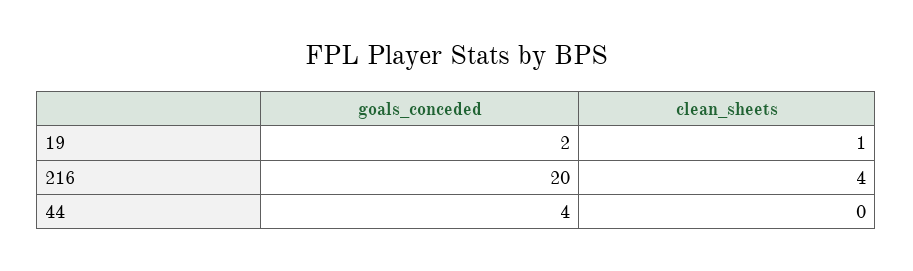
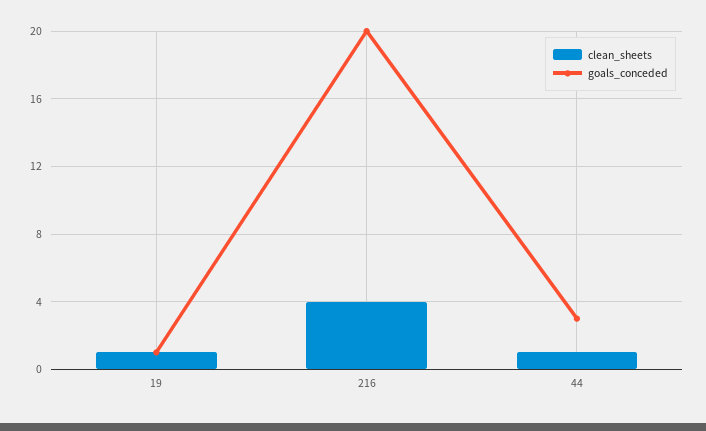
  {
    "goals_conceded": {
-     "19": 2,
+     "19": 1,
      "216": 20,
-     "44": 4
+     "44": 3
    },
    "clean_sheets": {
      "19": 1,
      "216": 4,
-     "44": 0
+     "44": 1
    }
  }

